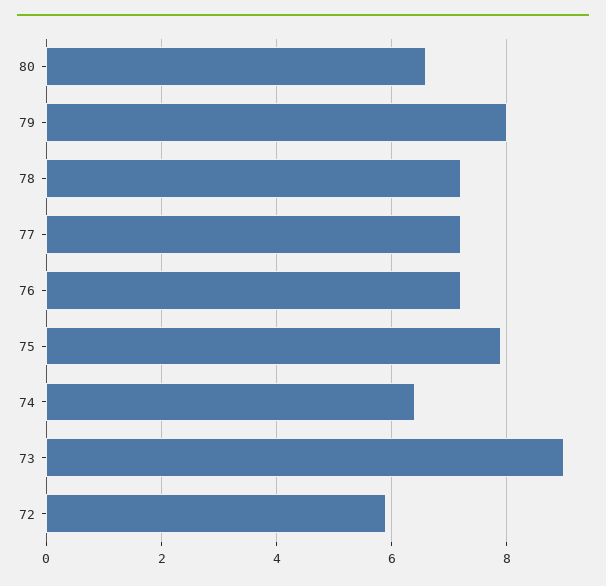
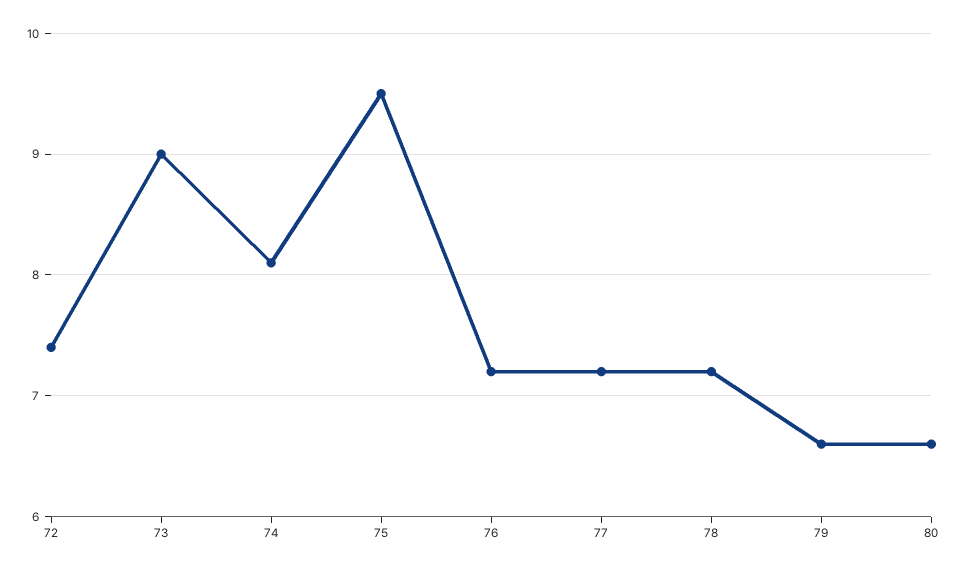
  {
    "80": 6.6,
-   "79": 8,
+   "79": 6.6,
    "78": 7.2,
    "77": 7.2,
    "76": 7.2,
-   "75": 8,
+   "75": 9.5,
-   "74": 6.5,
+   "74": 8.1,
    "73": 9,
-   "72": 6
+   "72": 7.4
  }

